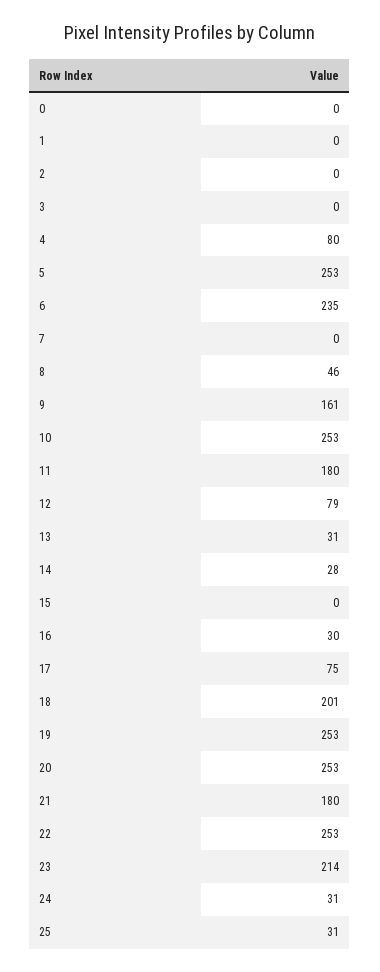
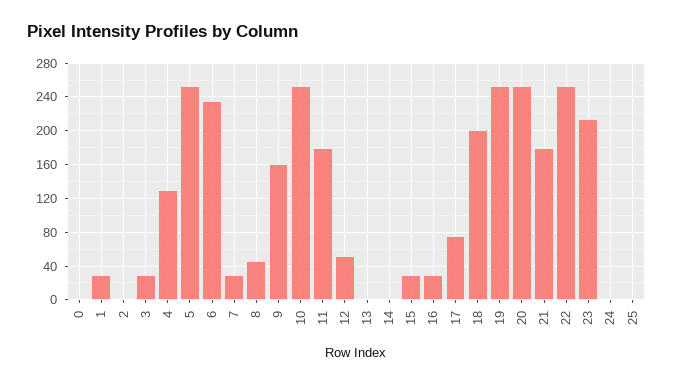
  {
    "0": 0,
-   "1": 0,
+   "1": 30,
    "2": 0,
-   "3": 0,
+   "3": 30,
-   "4": 80,
+   "4": 130,
    "5": 253,
    "6": 235,
-   "7": 0,
+   "7": 30,
    "8": 46,
    "9": 161,
    "10": 253,
    "11": 180,
-   "12": 79,
+   "12": 50,
-   "13": 31,
+   "13": 0,
-   "14": 28,
+   "14": 0,
-   "15": 0,
+   "15": 30,
    "16": 30,
    "17": 75,
    "18": 201,
    "19": 253,
    "20": 253,
    "21": 180,
    "22": 253,
    "23": 214,
-   "24": 31,
+   "24": 0,
-   "25": 31
+   "25": 0
  }

